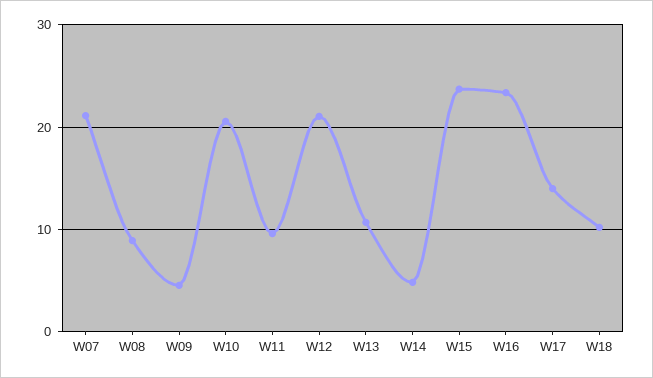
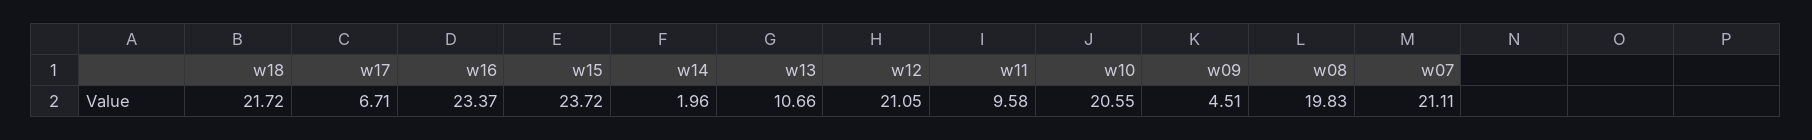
  {
    "W07": 21.11,
-   "W08": 9,
+   "W08": 19.83,
    "W09": 4.51,
    "W10": 20.55,
    "W11": 9.58,
    "W12": 21.05,
    "W13": 10.66,
-   "W14": 5,
+   "W14": 1.96,
    "W15": 23.72,
    "W16": 23.37,
-   "W17": 14,
+   "W17": 6.71,
-   "W18": 10
+   "W18": 21.72
  }

